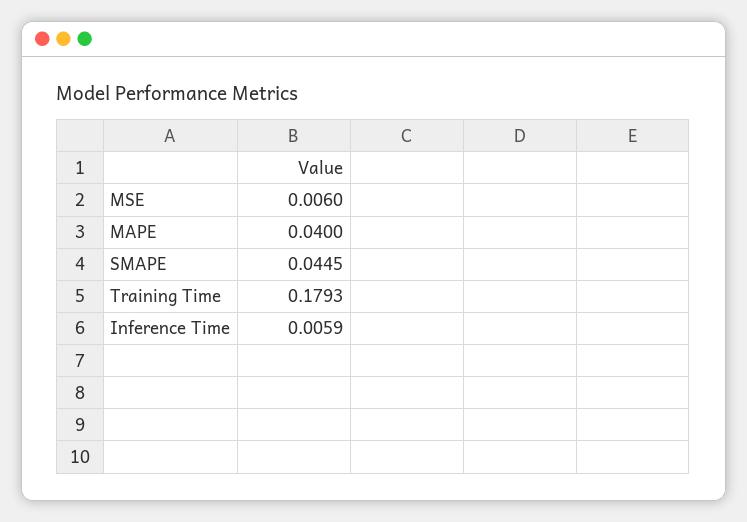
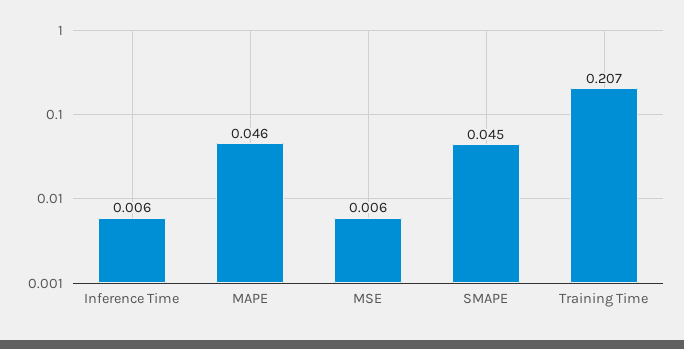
  {
    "MSE": 0.006,
-   "MAPE": 0.04,
+   "MAPE": 0.046,
    "SMAPE": 0.0445,
-   "Training Time": 0.1793,
+   "Training Time": 0.207,
    "Inference Time": 0.0059
  }

